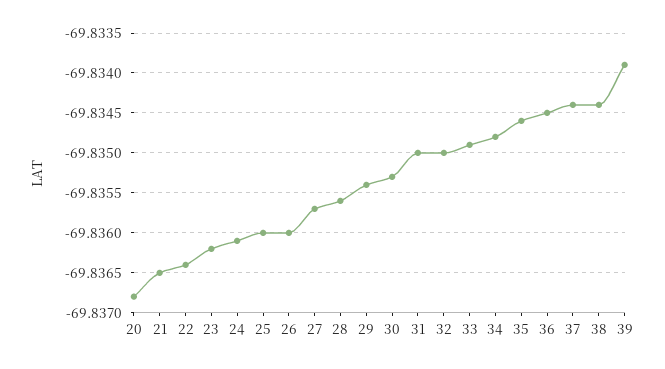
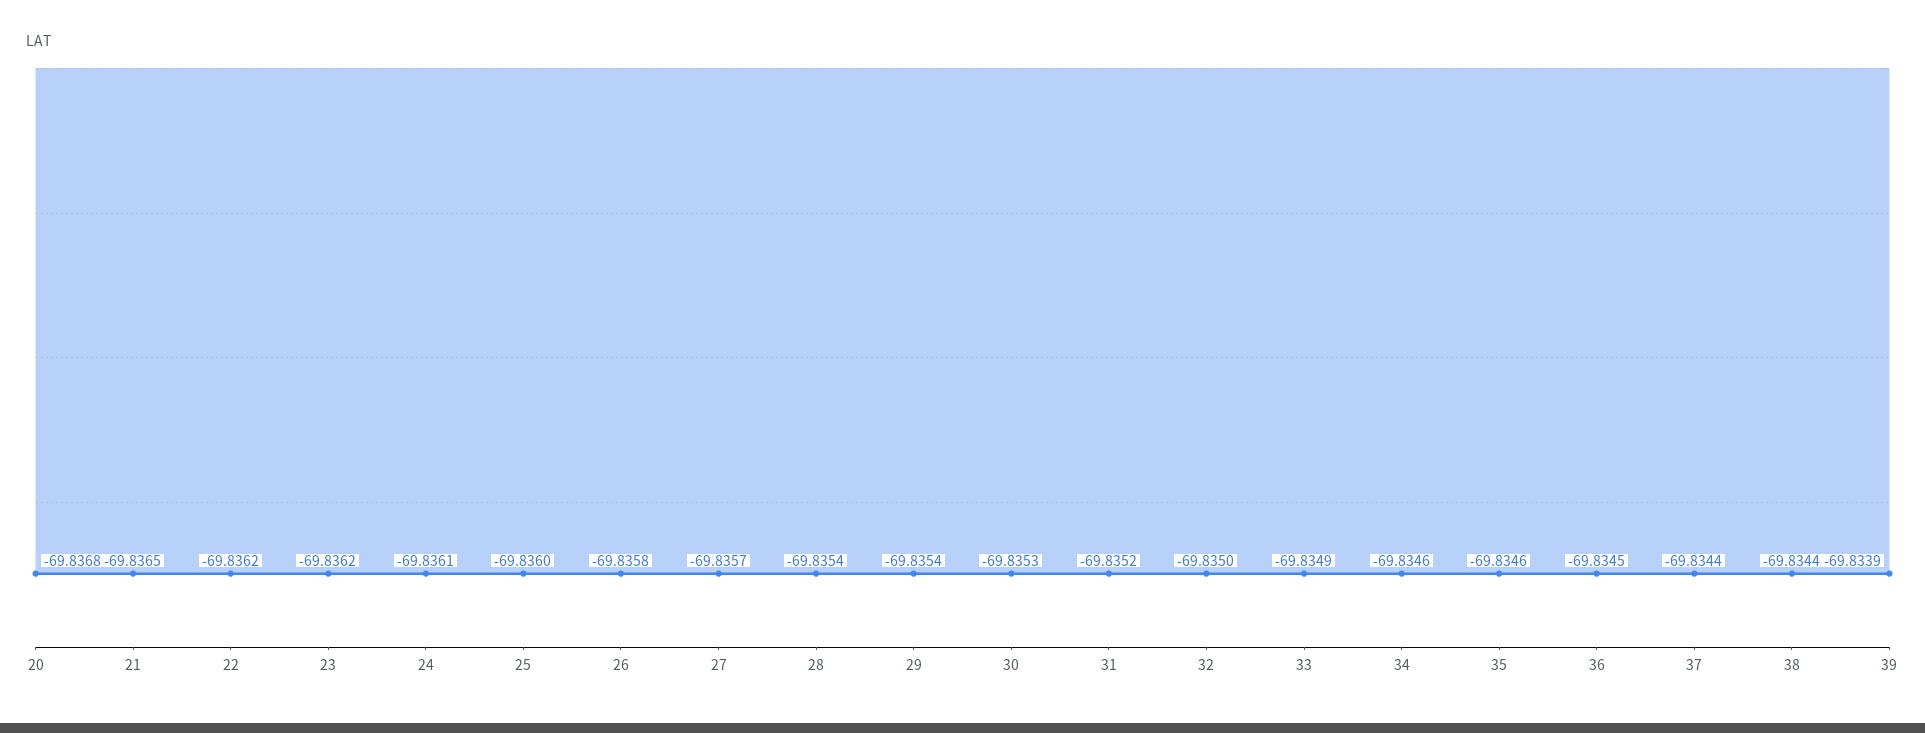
  {
    "20": -69.8368,
    "21": -69.8365,
-   "22": -69.8364,
+   "22": -69.8362,
    "23": -69.8362,
    "24": -69.8361,
    "25": -69.836,
-   "26": -69.836,
+   "26": -69.8358,
    "27": -69.8357,
-   "28": -69.8356,
+   "28": -69.8354,
    "29": -69.8354,
    "30": -69.8353,
-   "31": -69.835,
+   "31": -69.8352,
    "32": -69.835,
    "33": -69.8349,
-   "34": -69.8348,
+   "34": -69.8346,
    "35": -69.8346,
    "36": -69.8345,
    "37": -69.8344,
    "38": -69.8344,
    "39": -69.8339
  }

